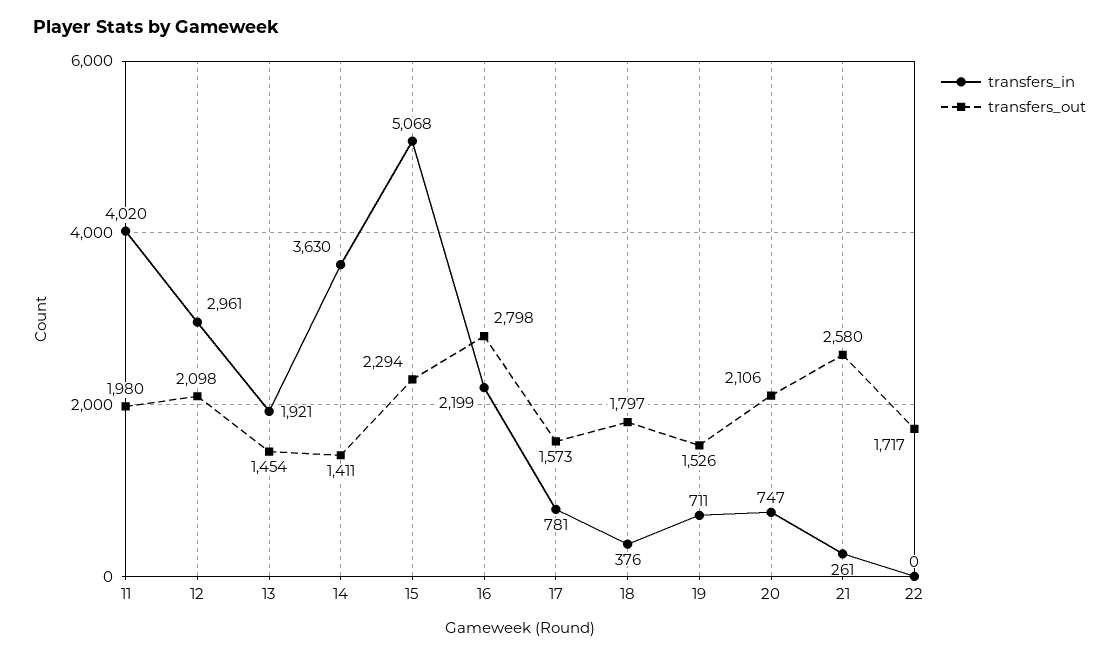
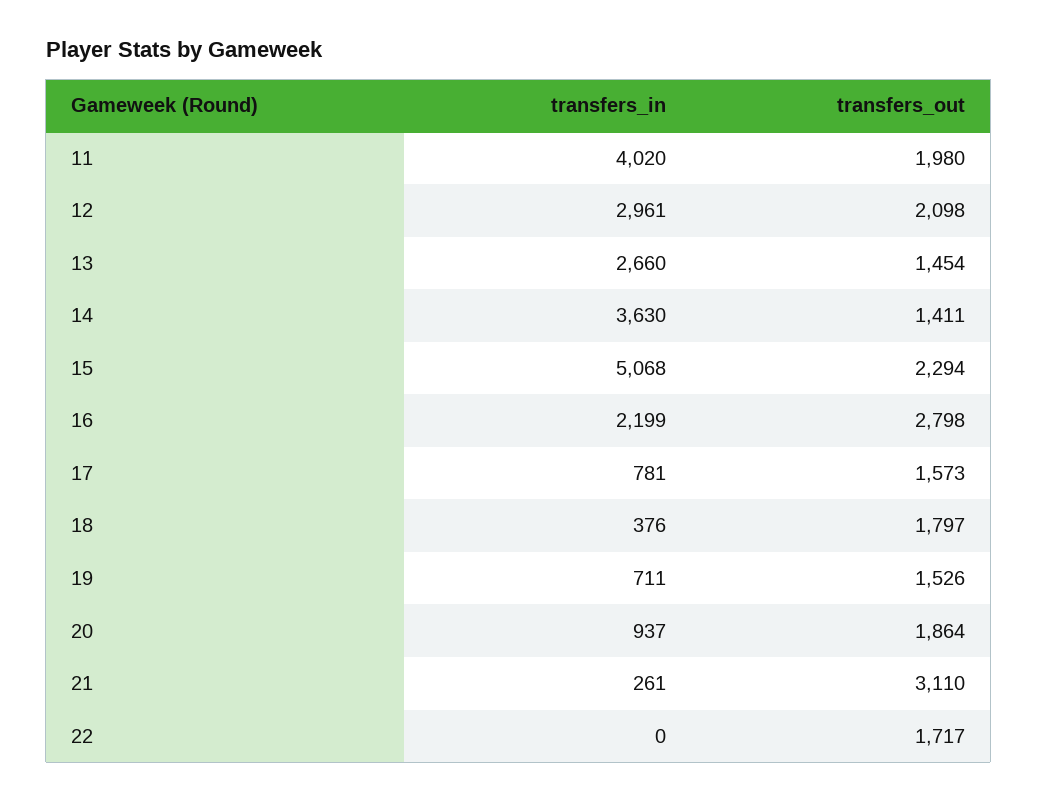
  {
    "transfers_in": {
      "11": 4020,
      "12": 2961,
-     "13": 1921,
+     "13": 2660,
      "14": 3630,
      "15": 5068,
      "16": 2199,
      "17": 781,
      "18": 376,
      "19": 711,
-     "20": 747,
+     "20": 937,
      "21": 261,
      "22": 0
    },
    "transfers_out": {
      "11": 1980,
      "12": 2098,
      "13": 1454,
      "14": 1411,
      "15": 2294,
      "16": 2798,
      "17": 1573,
      "18": 1797,
      "19": 1526,
-     "20": 2106,
+     "20": 1864,
-     "21": 2580,
+     "21": 3110,
      "22": 1717
    }
  }

